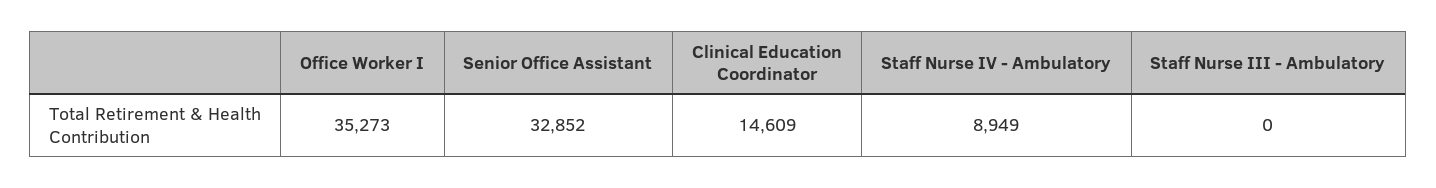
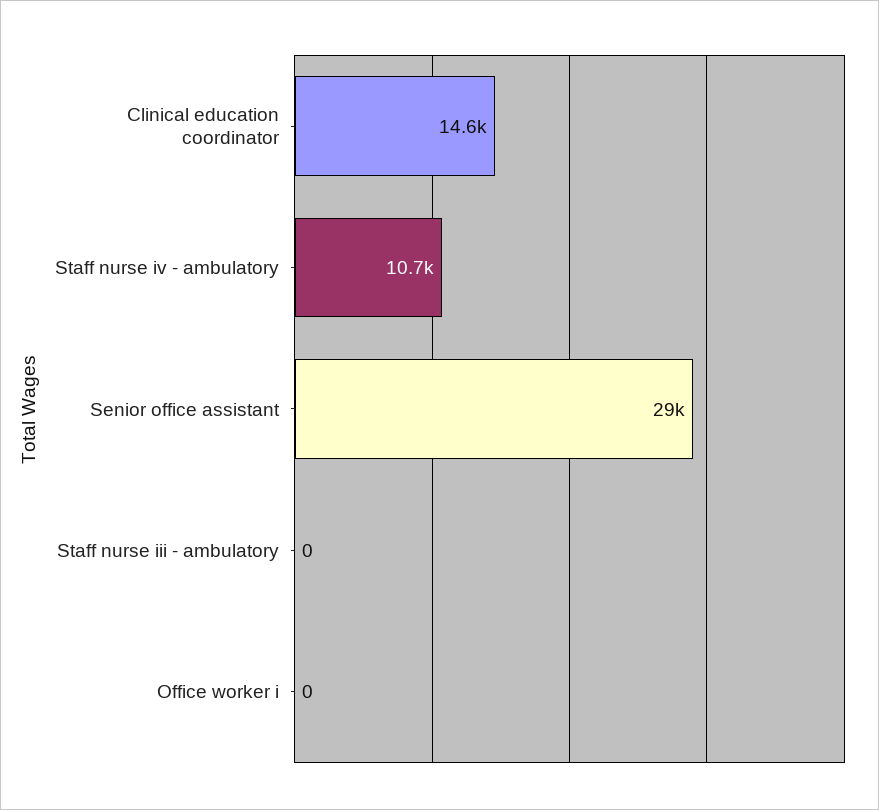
  {
-   "Office Worker I": 35273,
+   "Office Worker I": 0,
-   "Senior Office Assistant": 32852,
+   "Senior Office Assistant": 29000,
    "Clinical Education Coordinator": 14609,
-   "Staff Nurse IV - Ambulatory": 8949,
+   "Staff Nurse IV - Ambulatory": 10700,
    "Staff Nurse III - Ambulatory": 0
  }

